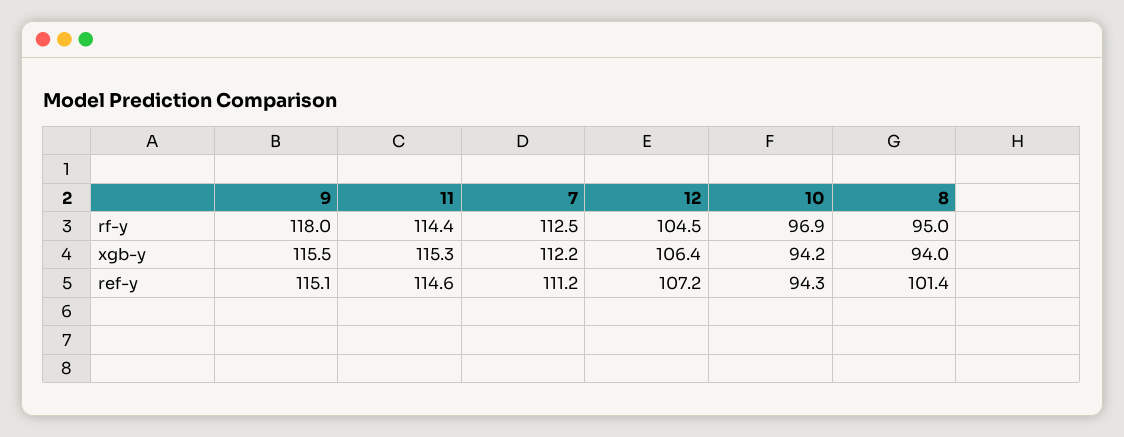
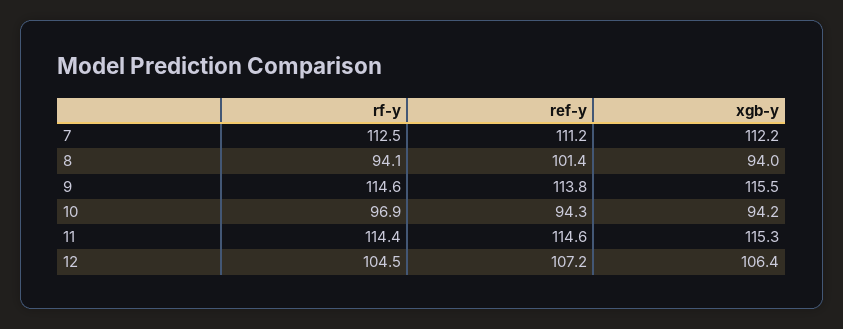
  {
    "9": {
-     "rf-y": 118,
+     "rf-y": 114.6,
      "xgb-y": 115.5,
-     "ref-y": 115.1
+     "ref-y": 113.8
    },
    "11": {
      "rf-y": 114.4,
      "xgb-y": 115.3,
      "ref-y": 114.6
    },
    "7": {
      "rf-y": 112.5,
      "xgb-y": 112.2,
      "ref-y": 111.2
    },
    "12": {
      "rf-y": 104.5,
      "xgb-y": 106.4,
      "ref-y": 107.2
    },
    "10": {
      "rf-y": 96.9,
      "xgb-y": 94.2,
      "ref-y": 94.3
    },
    "8": {
-     "rf-y": 95,
+     "rf-y": 94.1,
      "xgb-y": 94,
      "ref-y": 101.4
    }
  }

